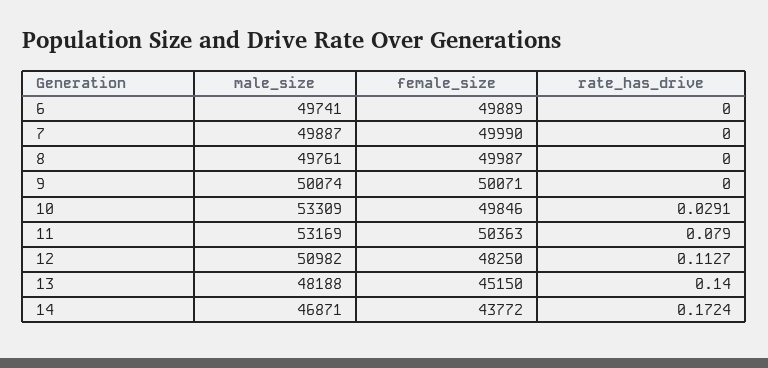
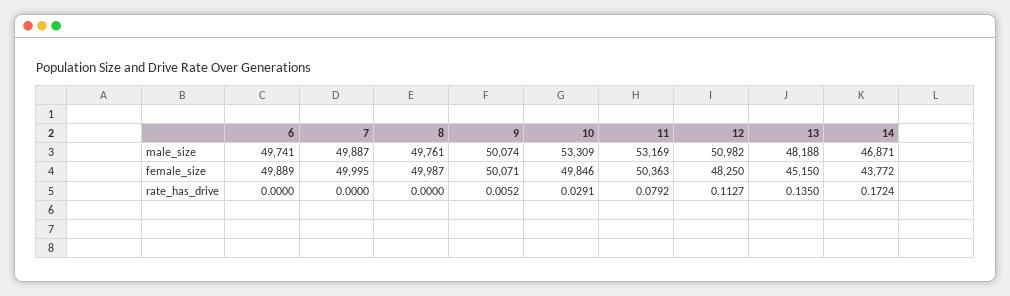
  {
    "male_size": {
      "6": 49741,
      "7": 49887,
      "8": 49761,
      "9": 50074,
      "10": 53309,
      "11": 53169,
      "12": 50982,
      "13": 48188,
      "14": 46871
    },
    "female_size": {
      "6": 49889,
-     "7": 49990,
+     "7": 49995,
      "8": 49987,
      "9": 50071,
      "10": 49846,
      "11": 50363,
      "12": 48250,
      "13": 45150,
      "14": 43772
    },
    "rate_has_drive": {
      "6": 0,
      "7": 0,
      "8": 0,
-     "9": 0,
+     "9": 0.0052,
      "10": 0.0291,
-     "11": 0.079,
+     "11": 0.0792,
      "12": 0.1127,
-     "13": 0.14,
+     "13": 0.135,
      "14": 0.1724
    }
  }

